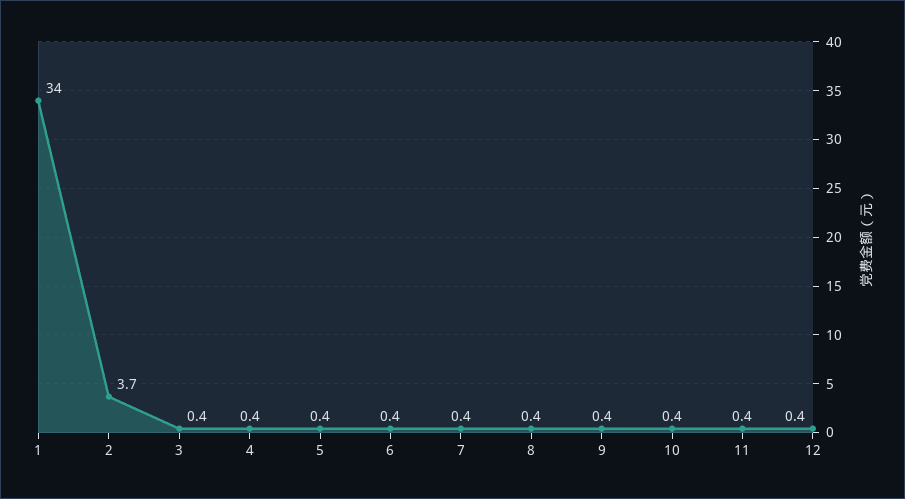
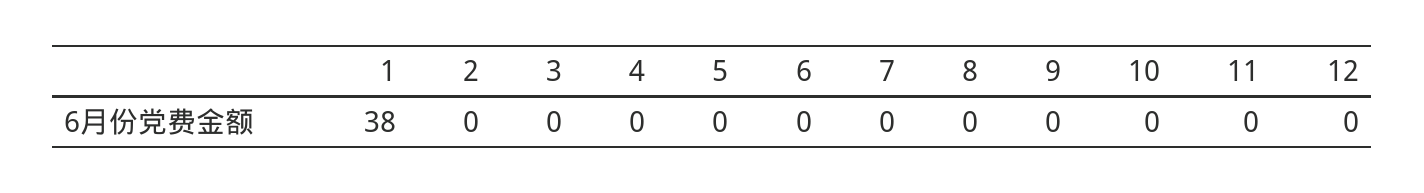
  {
-   "1": 34,
+   "1": 38,
-   "2": 3.7,
+   "2": 0,
    "3": 0.4,
    "4": 0.4,
    "5": 0.4,
    "6": 0.4,
    "7": 0.4,
    "8": 0.4,
    "9": 0.4,
    "10": 0.4,
    "11": 0.4,
    "12": 0.4
  }

